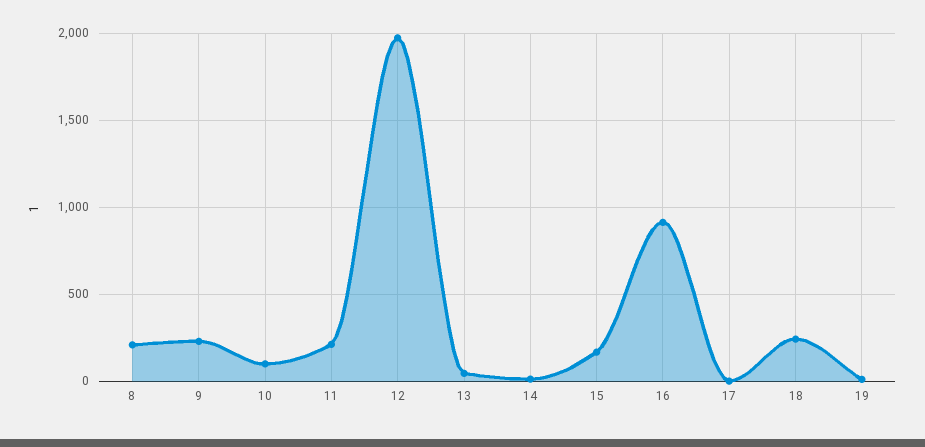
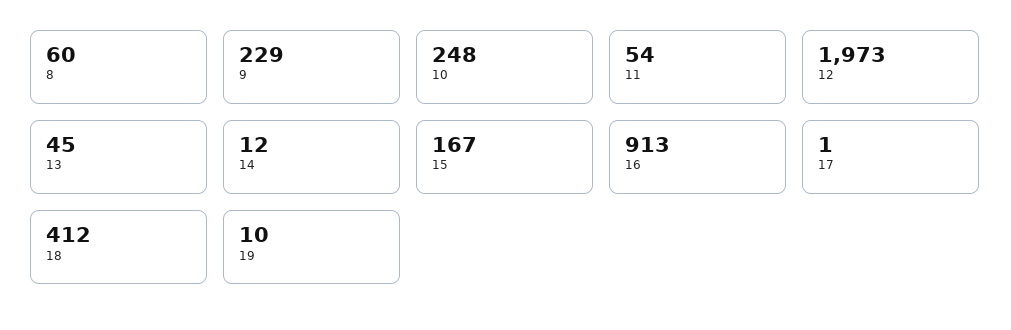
  {
-   "8": 200,
+   "8": 60,
    "9": 229,
-   "10": 100,
+   "10": 248,
-   "11": 200,
+   "11": 54,
    "12": 1973,
    "13": 45,
    "14": 12,
    "15": 167,
    "16": 913,
    "17": 1,
-   "18": 250,
+   "18": 412,
    "19": 10
  }

